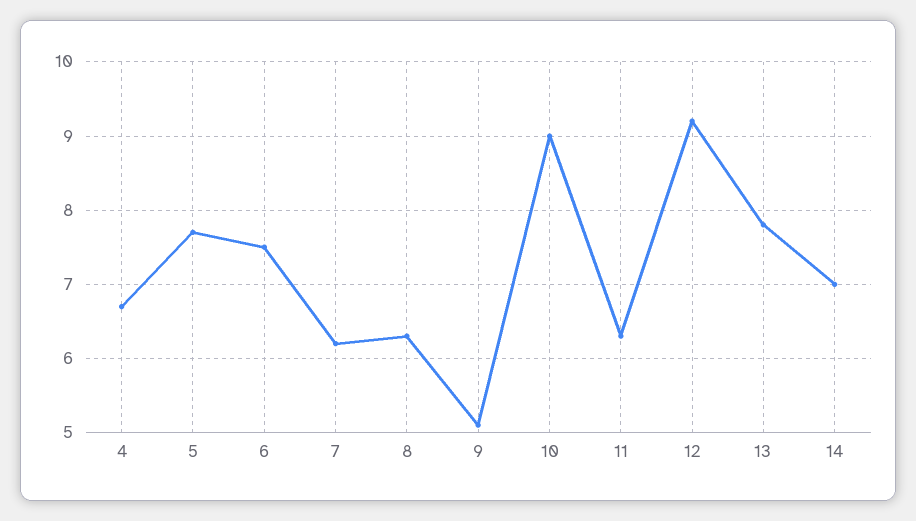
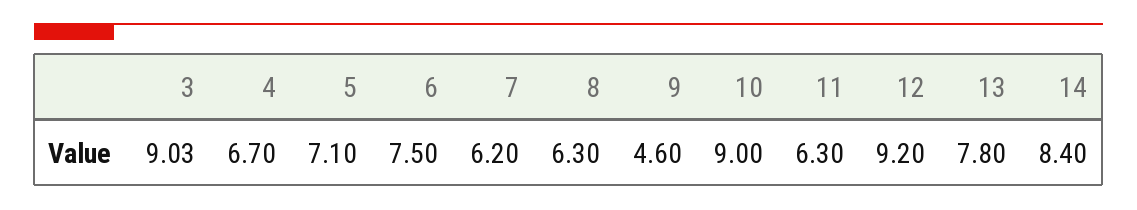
  {
    "4": 6.7,
-   "5": 7.7,
+   "5": 7.1,
    "6": 7.5,
    "7": 6.2,
    "8": 6.3,
-   "9": 5.1,
+   "9": 4.6,
    "10": 9,
    "11": 6.3,
    "12": 9.2,
    "13": 7.8,
-   "14": 7
+   "14": 8.4,
+   "3": 9.03
  }

